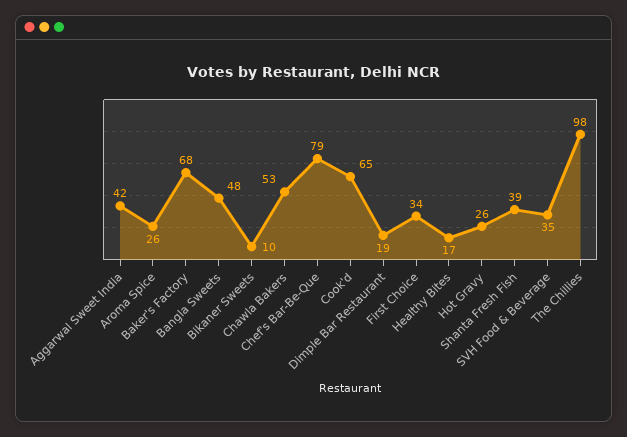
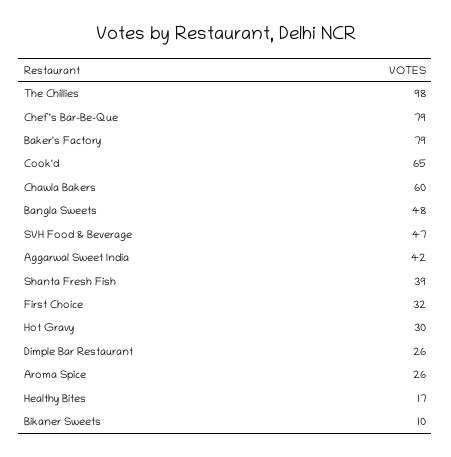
  {
    "Aggarwal Sweet India": 42,
    "Aroma Spice": 26,
-   "Baker's Factory": 68,
+   "Baker's Factory": 79,
    "Bangla Sweets": 48,
    "Bikaner Sweets": 10,
-   "Chawla Bakers": 53,
+   "Chawla Bakers": 60,
    "Chef's Bar-Be-Que": 79,
    "Cook'd": 65,
-   "Dimple Bar Restaurant": 19,
+   "Dimple Bar Restaurant": 26,
-   "First Choice": 34,
+   "First Choice": 32,
    "Healthy Bites": 17,
-   "Hot Gravy": 26,
+   "Hot Gravy": 30,
    "Shanta Fresh Fish": 39,
-   "SVH Food & Beverage": 35,
+   "SVH Food & Beverage": 47,
    "The Chillies": 98
  }

